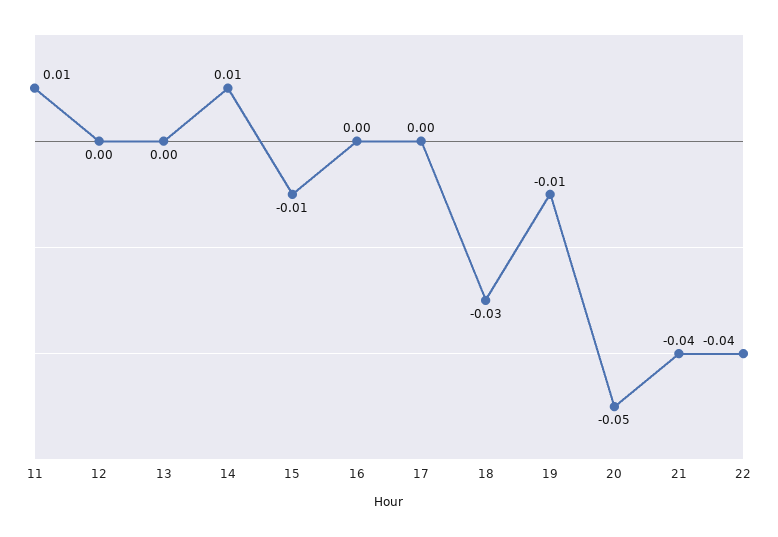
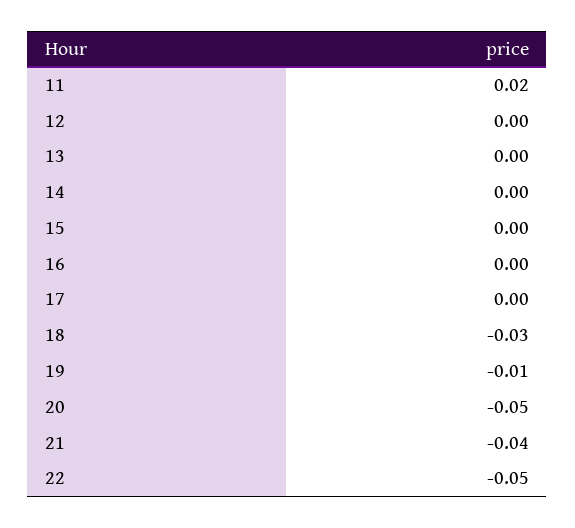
  {
-   "11": 0.01,
+   "11": 0.02,
    "12": 0,
    "13": 0,
-   "14": 0.01,
+   "14": 0,
-   "15": -0.01,
+   "15": 0,
    "16": 0,
    "17": 0,
    "18": -0.03,
    "19": -0.01,
    "20": -0.05,
    "21": -0.04,
-   "22": -0.04
+   "22": -0.05
  }

